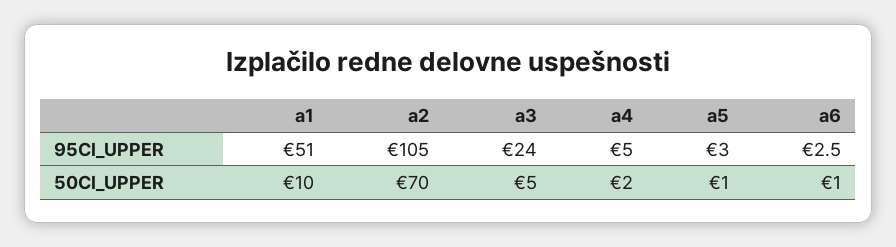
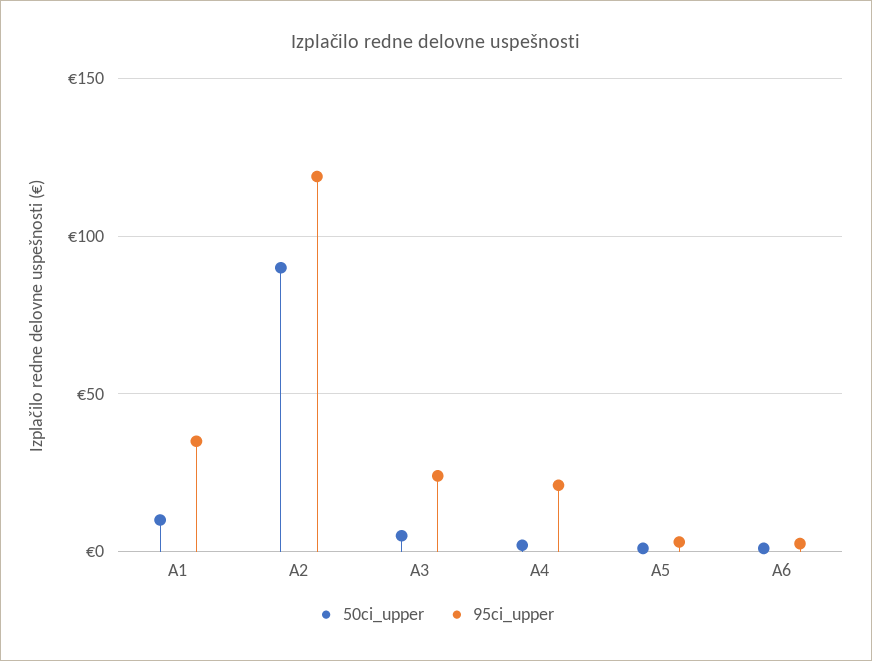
  {
    "95CI_UPPER": {
-     "a1": 51,
+     "a1": 35,
-     "a2": 105,
+     "a2": 120,
      "a3": 24,
-     "a4": 5,
+     "a4": 20,
      "a5": 3,
      "a6": 2.5
    },
    "50CI_UPPER": {
      "a1": 10,
-     "a2": 70,
+     "a2": 90,
      "a3": 5,
      "a4": 2,
      "a5": 1,
      "a6": 1
    }
  }

